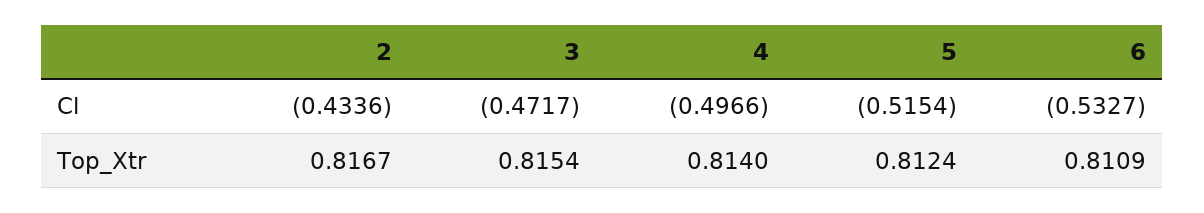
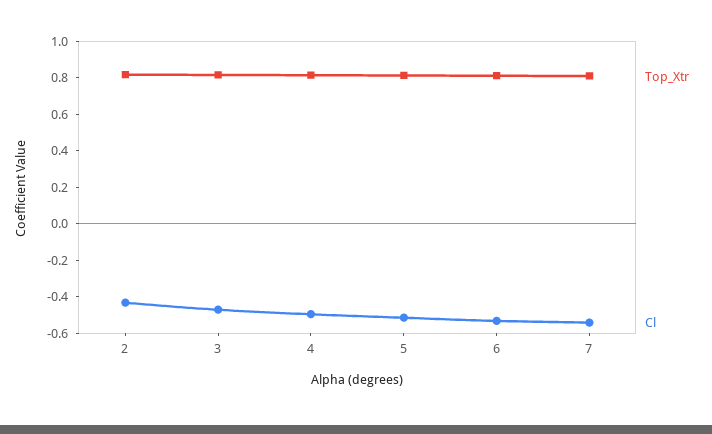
  {
    "Cl": {
      "2": -0.4336,
      "3": -0.4717,
      "4": -0.4966,
      "5": -0.5154,
-     "6": -0.5327
+     "6": -0.5327,
+     "7": -0.55
    },
    "Top_Xtr": {
      "2": 0.8167,
      "3": 0.8154,
      "4": 0.814,
      "5": 0.8124,
-     "6": 0.8109
+     "6": 0.8109,
+     "7": 0.8
    }
  }

